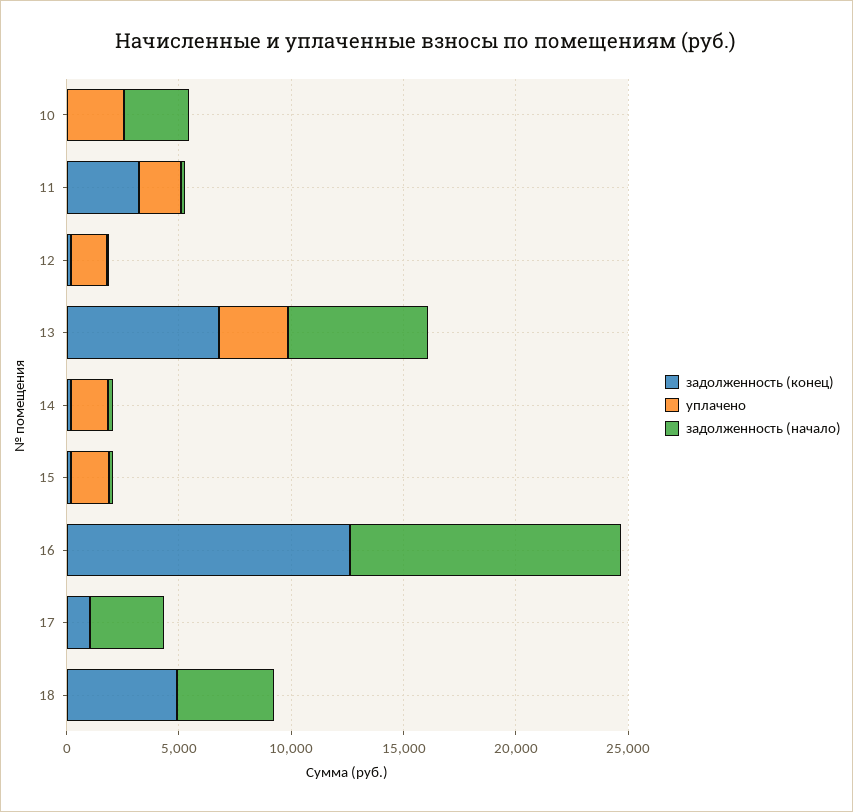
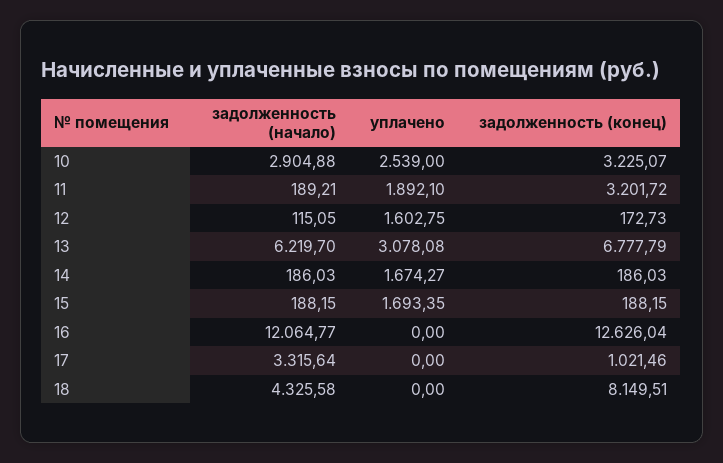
  {
    "задолженность (конец)": {
-     "10": 0,
+     "10": 3225.07,
      "11": 3201.72,
      "12": 172.73,
      "13": 6777.79,
      "14": 186.03,
      "15": 188.15,
      "16": 12626.04,
      "17": 1021.46,
-     "18": 5000
+     "18": 8149.51
    },
    "уплачено": {
      "10": 2539,
      "11": 1892.1,
      "12": 1602.75,
      "13": 3078.08,
      "14": 1674.27,
      "15": 1693.35,
      "16": 0,
      "17": 0,
      "18": 0
    },
    "задолженность (начало)": {
      "10": 2904.88,
      "11": 189.21,
      "12": 115.05,
      "13": 6219.7,
      "14": 186.03,
      "15": 188.15,
      "16": 12064.77,
      "17": 3315.64,
      "18": 4325.58
    }
  }

